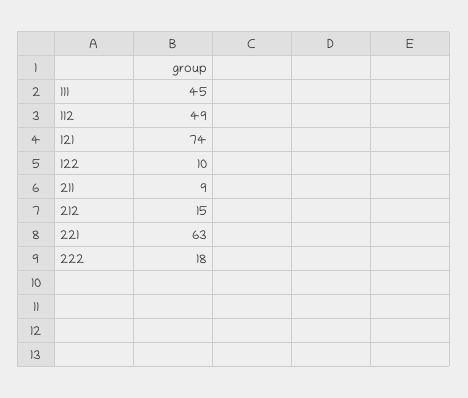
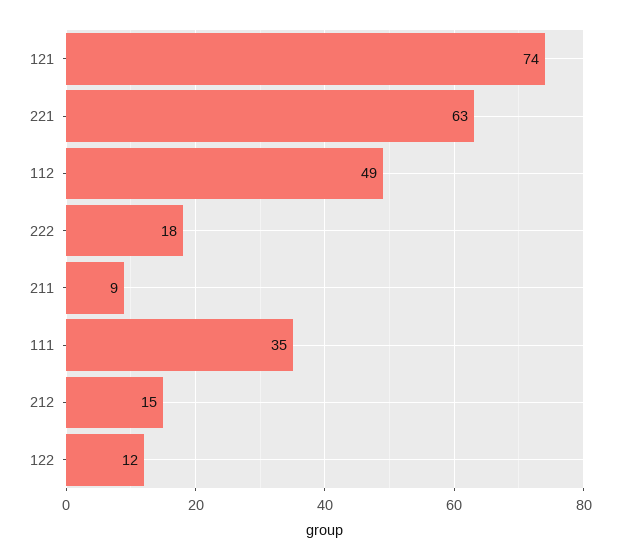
  {
-   "111": 45,
+   "111": 35,
    "112": 49,
    "121": 74,
-   "122": 10,
+   "122": 12,
    "211": 9,
    "212": 15,
    "221": 63,
    "222": 18
  }

